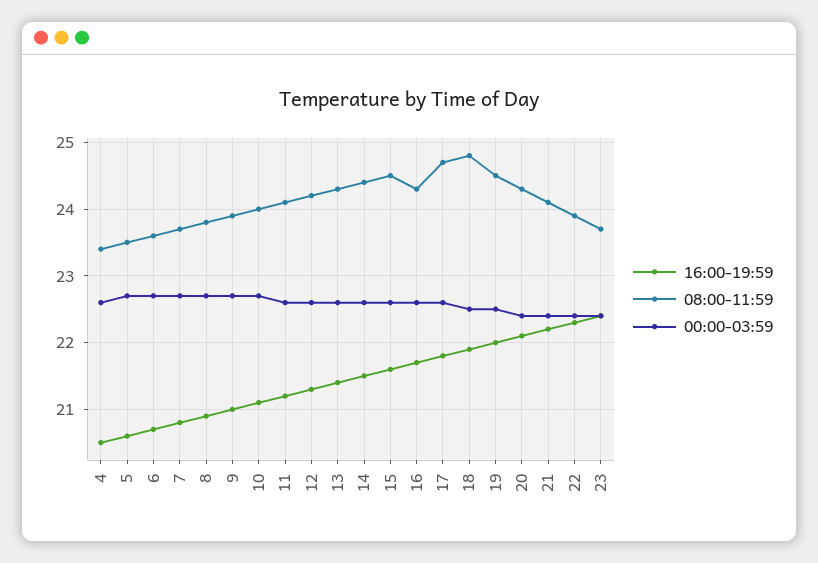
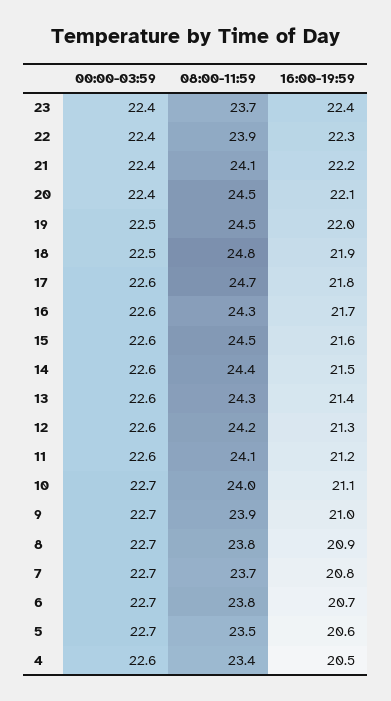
  {
    "16:00-19:59": {
      "4": 20.5,
      "5": 20.6,
      "6": 20.7,
      "7": 20.8,
      "8": 20.9,
      "9": 21,
      "10": 21.1,
      "11": 21.2,
      "12": 21.3,
      "13": 21.4,
      "14": 21.5,
      "15": 21.6,
      "16": 21.7,
      "17": 21.8,
      "18": 21.9,
      "19": 22,
      "20": 22.1,
      "21": 22.2,
      "22": 22.3,
      "23": 22.4
    },
    "08:00-11:59": {
      "4": 23.4,
      "5": 23.5,
-     "6": 23.6,
+     "6": 23.8,
      "7": 23.7,
      "8": 23.8,
      "9": 23.9,
      "10": 24,
      "11": 24.1,
      "12": 24.2,
      "13": 24.3,
      "14": 24.4,
      "15": 24.5,
      "16": 24.3,
      "17": 24.7,
      "18": 24.8,
      "19": 24.5,
-     "20": 24.3,
+     "20": 24.5,
      "21": 24.1,
      "22": 23.9,
      "23": 23.7
    },
    "00:00-03:59": {
      "4": 22.6,
      "5": 22.7,
      "6": 22.7,
      "7": 22.7,
      "8": 22.7,
      "9": 22.7,
      "10": 22.7,
      "11": 22.6,
      "12": 22.6,
      "13": 22.6,
      "14": 22.6,
      "15": 22.6,
      "16": 22.6,
      "17": 22.6,
      "18": 22.5,
      "19": 22.5,
      "20": 22.4,
      "21": 22.4,
      "22": 22.4,
      "23": 22.4
    }
  }

